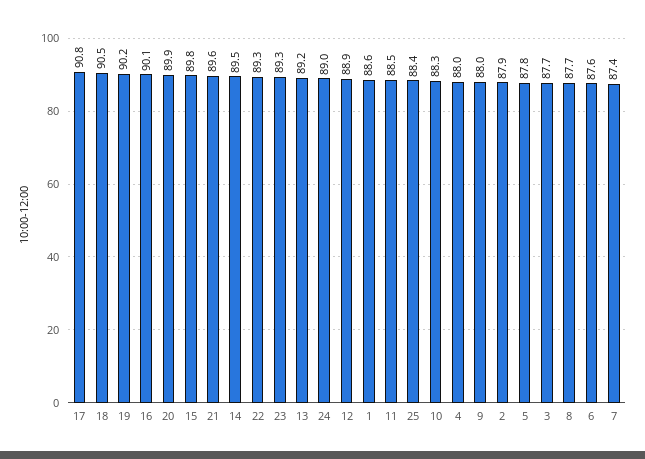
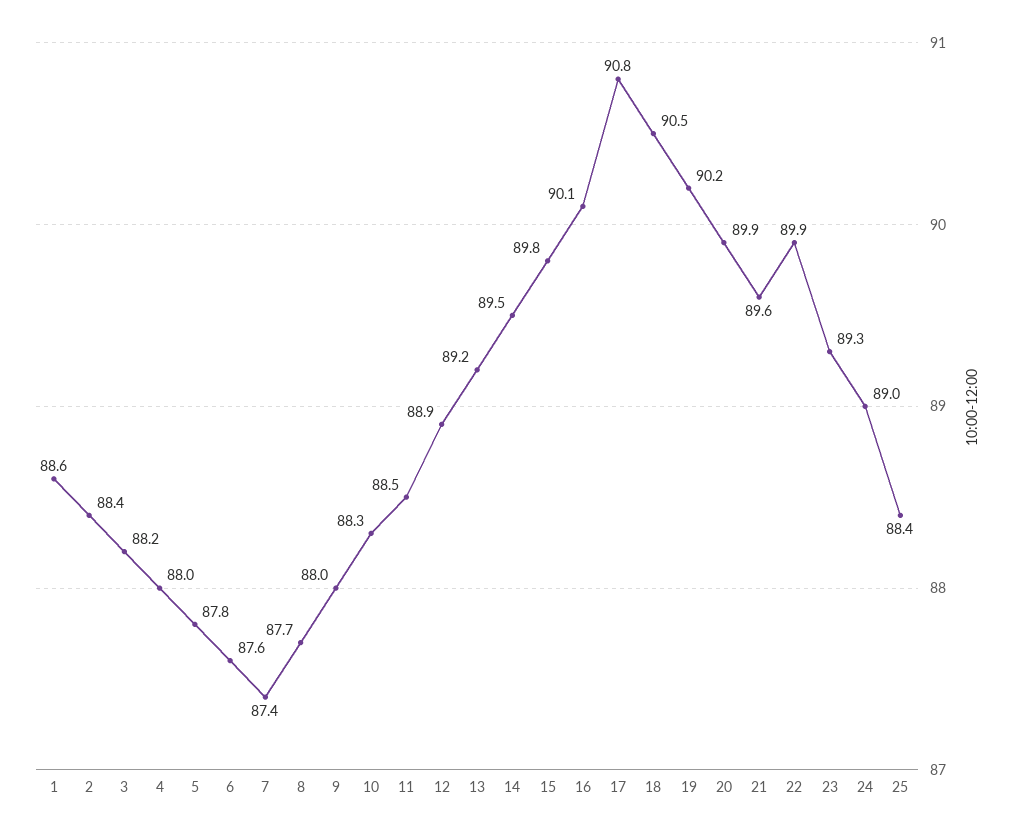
  {
    "17": 90.8,
    "18": 90.5,
    "19": 90.2,
    "16": 90.1,
    "20": 89.9,
    "15": 89.8,
    "21": 89.6,
    "14": 89.5,
-   "22": 89.3,
+   "22": 89.9,
    "23": 89.3,
    "13": 89.2,
    "24": 89,
    "12": 88.9,
    "1": 88.6,
    "11": 88.5,
    "25": 88.4,
    "10": 88.3,
    "4": 88,
    "9": 88,
-   "2": 87.9,
+   "2": 88.4,
    "5": 87.8,
-   "3": 87.7,
+   "3": 88.2,
    "8": 87.7,
    "6": 87.6,
    "7": 87.4
  }

